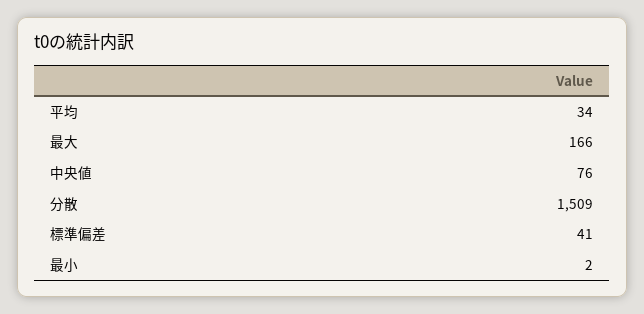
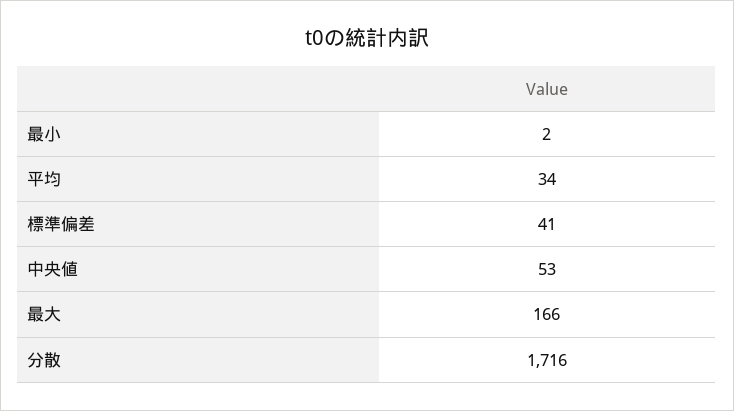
  {
    "平均": 34,
    "最大": 166,
-   "中央値": 76,
+   "中央値": 53,
-   "分散": 1509,
+   "分散": 1716,
    "標準偏差": 41,
    "最小": 2
  }

